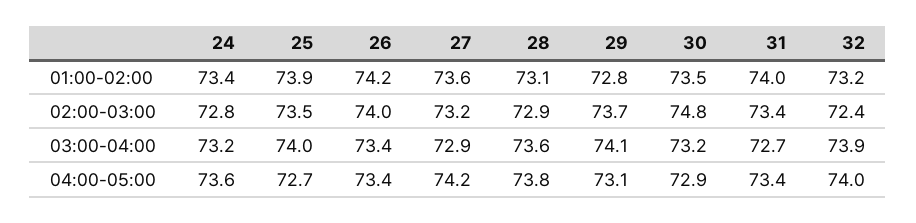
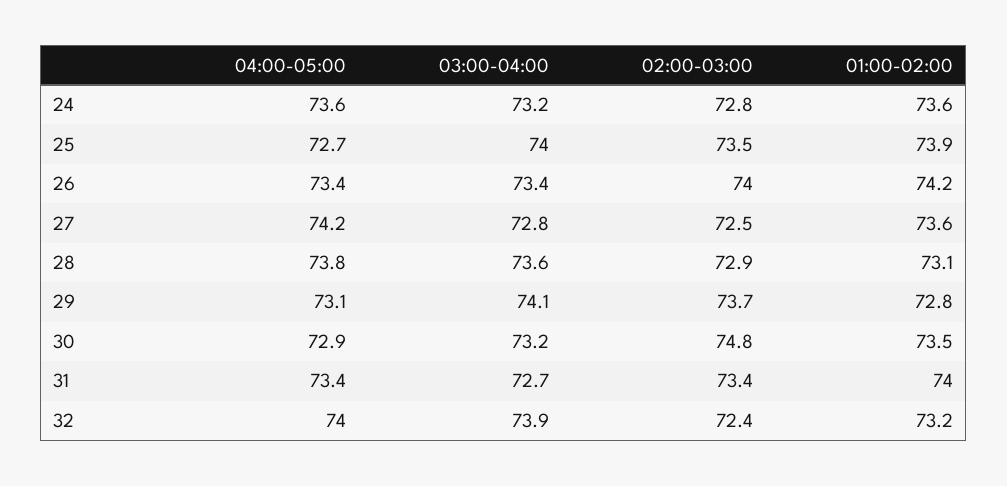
  {
    "24": {
-     "01:00-02:00": 73.4,
+     "01:00-02:00": 73.6,
      "02:00-03:00": 72.8,
      "03:00-04:00": 73.2,
      "04:00-05:00": 73.6
    },
    "25": {
      "01:00-02:00": 73.9,
      "02:00-03:00": 73.5,
      "03:00-04:00": 74,
      "04:00-05:00": 72.7
    },
    "26": {
      "01:00-02:00": 74.2,
      "02:00-03:00": 74,
      "03:00-04:00": 73.4,
      "04:00-05:00": 73.4
    },
    "27": {
      "01:00-02:00": 73.6,
-     "02:00-03:00": 73.2,
+     "02:00-03:00": 72.5,
-     "03:00-04:00": 72.9,
+     "03:00-04:00": 72.8,
      "04:00-05:00": 74.2
    },
    "28": {
      "01:00-02:00": 73.1,
      "02:00-03:00": 72.9,
      "03:00-04:00": 73.6,
      "04:00-05:00": 73.8
    },
    "29": {
      "01:00-02:00": 72.8,
      "02:00-03:00": 73.7,
      "03:00-04:00": 74.1,
      "04:00-05:00": 73.1
    },
    "30": {
      "01:00-02:00": 73.5,
      "02:00-03:00": 74.8,
      "03:00-04:00": 73.2,
      "04:00-05:00": 72.9
    },
    "31": {
      "01:00-02:00": 74,
      "02:00-03:00": 73.4,
      "03:00-04:00": 72.7,
      "04:00-05:00": 73.4
    },
    "32": {
      "01:00-02:00": 73.2,
      "02:00-03:00": 72.4,
      "03:00-04:00": 73.9,
      "04:00-05:00": 74
    }
  }

